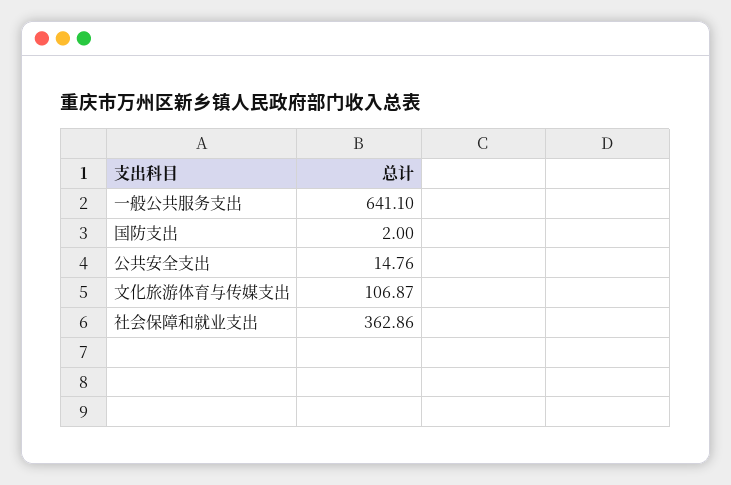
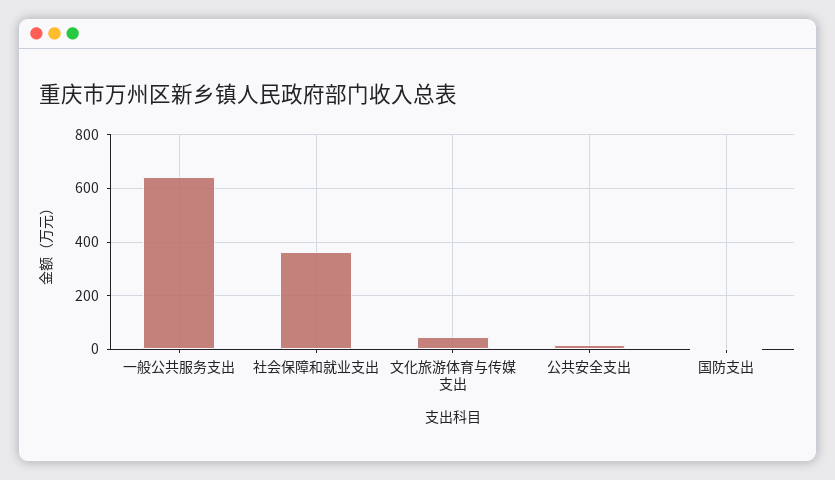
  {
    "一般公共服务支出": 641.1,
    "国防支出": 2,
    "公共安全支出": 14.76,
-   "文化旅游体育与传媒支出": 106.87,
+   "文化旅游体育与传媒支出": 50,
    "社会保障和就业支出": 362.86
  }

